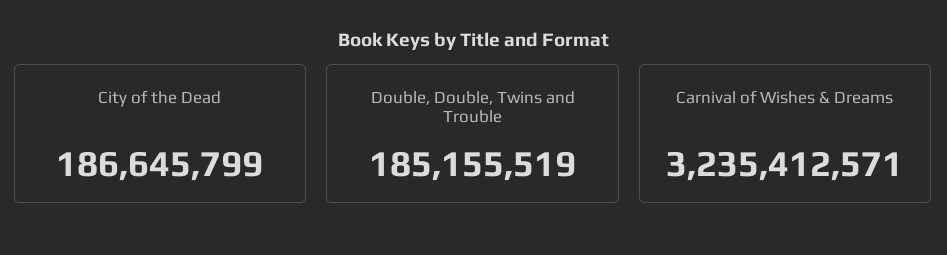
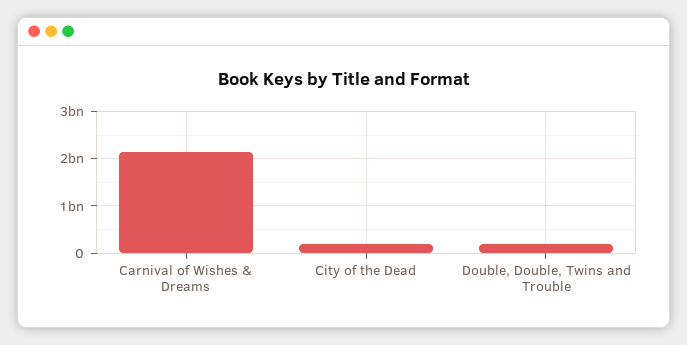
  {
    "City of the Dead": 186645799,
    "Double, Double, Twins and Trouble": 185155519,
-   "Carnival of Wishes & Dreams": 3235412571
+   "Carnival of Wishes & Dreams": 2200000000
  }

